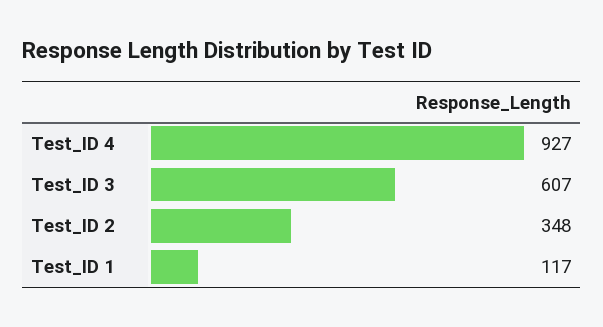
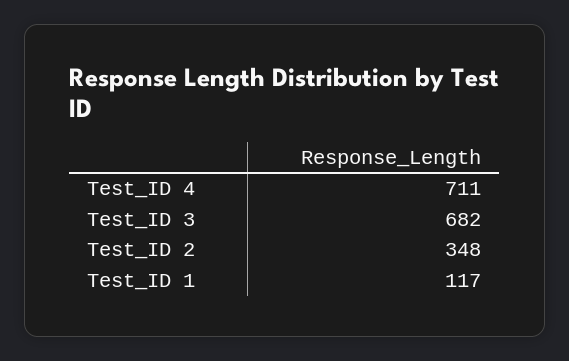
  {
-   "Test_ID 4": 927,
+   "Test_ID 4": 711,
-   "Test_ID 3": 607,
+   "Test_ID 3": 682,
    "Test_ID 2": 348,
    "Test_ID 1": 117
  }

